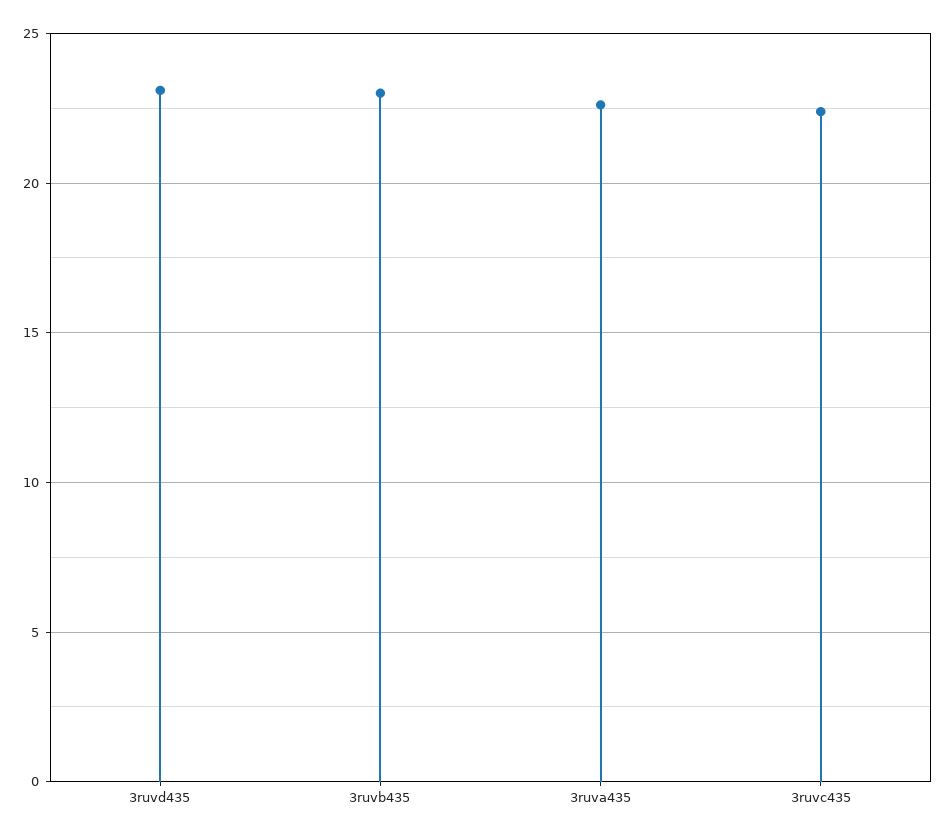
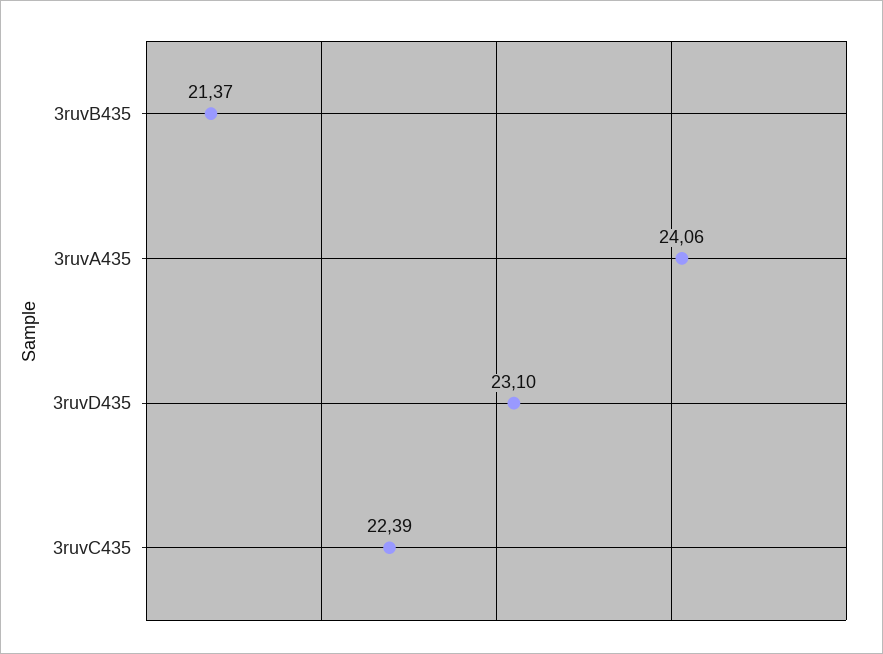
  {
    "3ruvd435": 23.1,
-   "3ruvb435": 23,
+   "3ruvb435": 21.37,
-   "3ruva435": 22.5,
+   "3ruva435": 24.06,
    "3ruvc435": 22.39
  }

